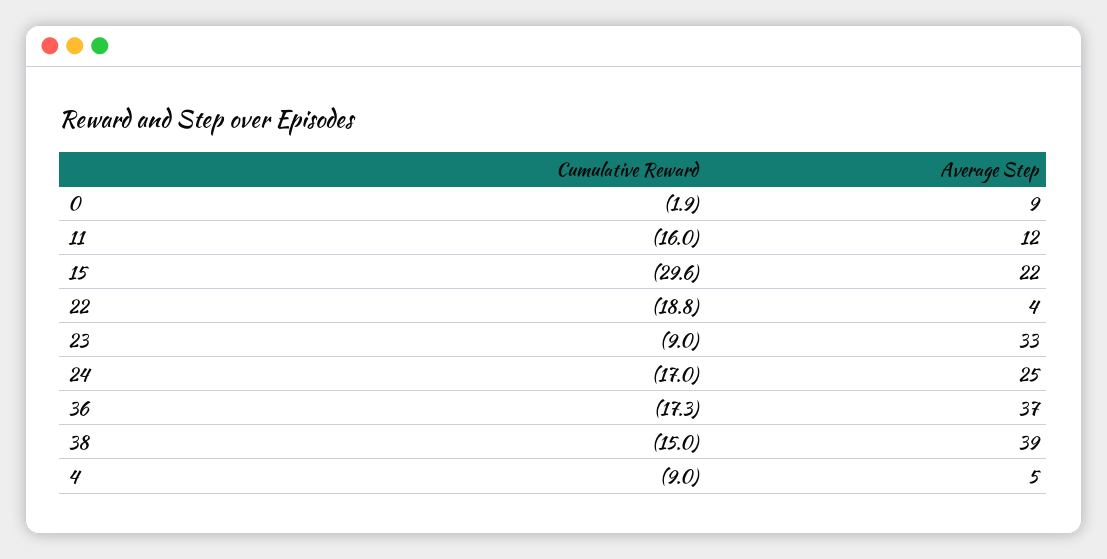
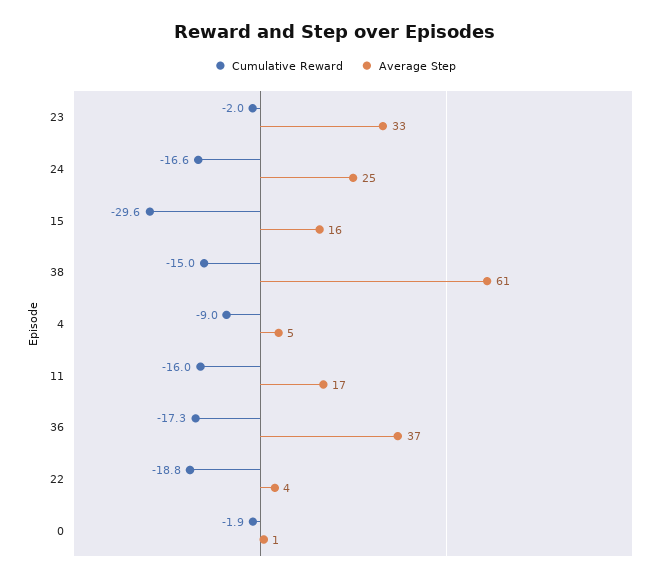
  {
    "Cumulative Reward": {
      "0": -1.9,
      "11": -16,
      "15": -29.6,
      "22": -18.8,
-     "23": -9,
+     "23": -2,
-     "24": -17,
+     "24": -16.6,
      "36": -17.3,
      "38": -15,
      "4": -9
    },
    "Average Step": {
-     "0": 9,
+     "0": 1,
-     "11": 12,
+     "11": 17,
-     "15": 22,
+     "15": 16,
      "22": 4,
      "23": 33,
      "24": 25,
      "36": 37,
-     "38": 39,
+     "38": 61,
      "4": 5
    }
  }

